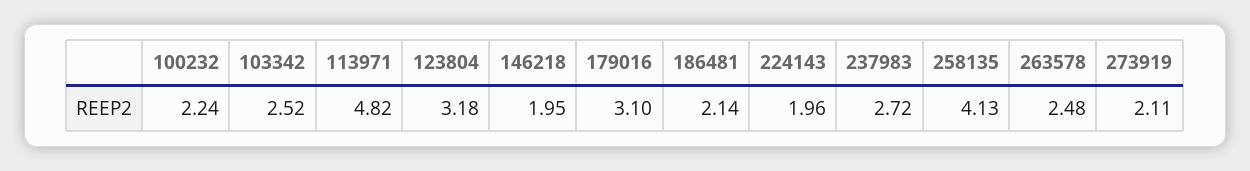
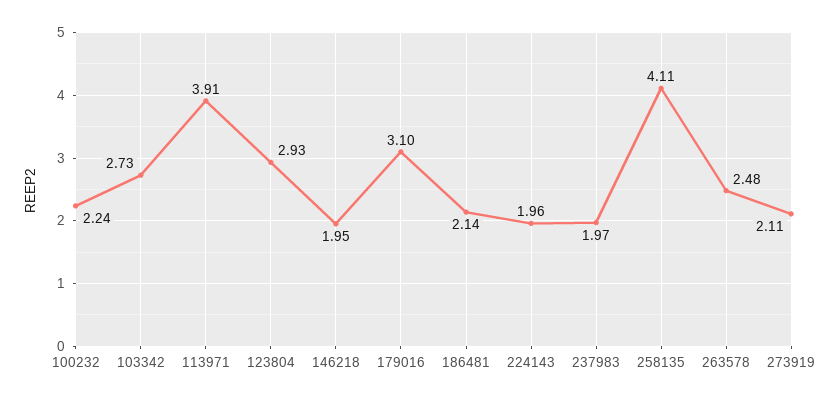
  {
    "100232": 2.24,
-   "103342": 2.52,
+   "103342": 2.73,
-   "113971": 4.82,
+   "113971": 3.91,
-   "123804": 3.18,
+   "123804": 2.93,
    "146218": 1.95,
    "179016": 3.1,
    "186481": 2.14,
    "224143": 1.96,
-   "237983": 2.72,
+   "237983": 1.97,
-   "258135": 4.13,
+   "258135": 4.11,
    "263578": 2.48,
    "273919": 2.11
  }

